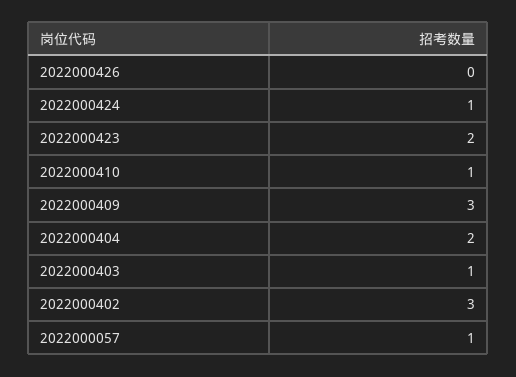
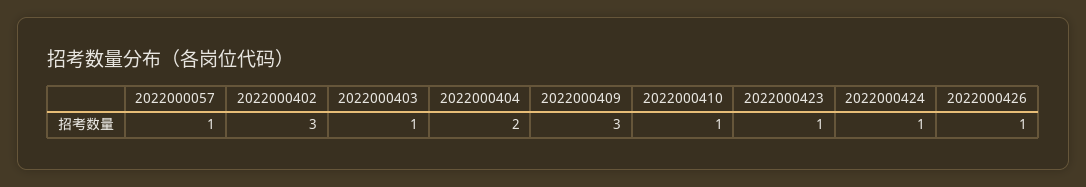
  {
-   "2022000426": 0,
+   "2022000426": 1,
    "2022000424": 1,
-   "2022000423": 2,
+   "2022000423": 1,
    "2022000410": 1,
    "2022000409": 3,
    "2022000404": 2,
    "2022000403": 1,
    "2022000402": 3,
    "2022000057": 1
  }

